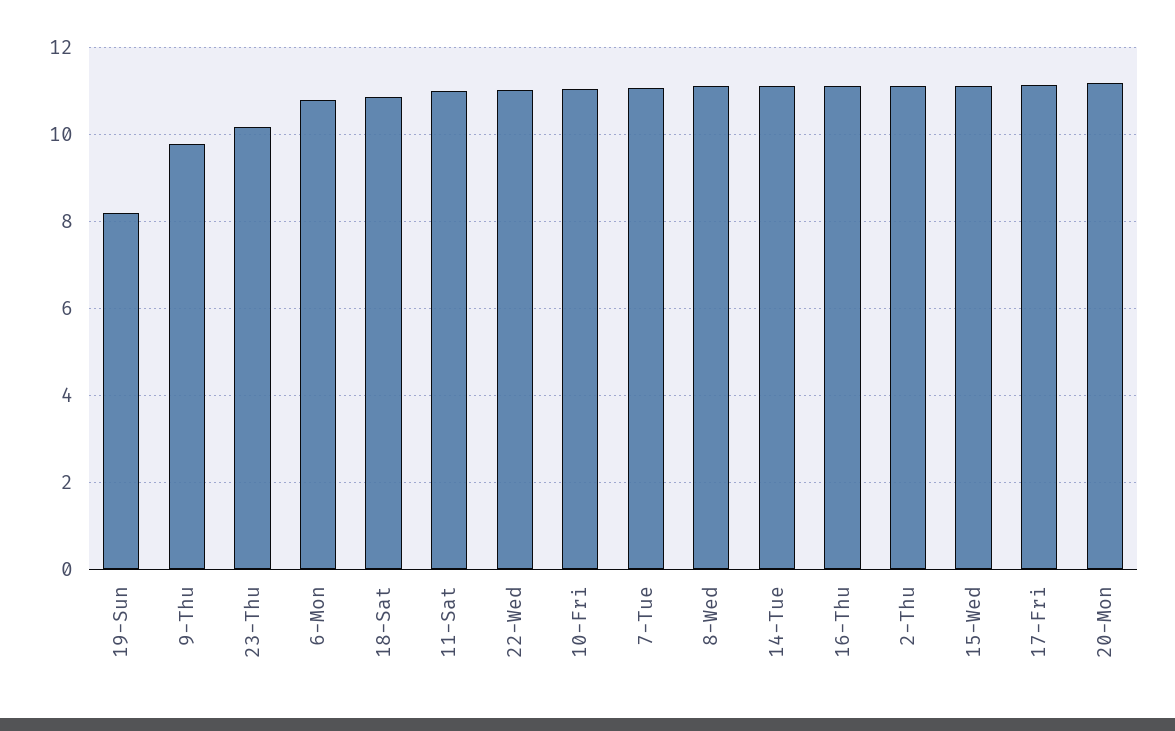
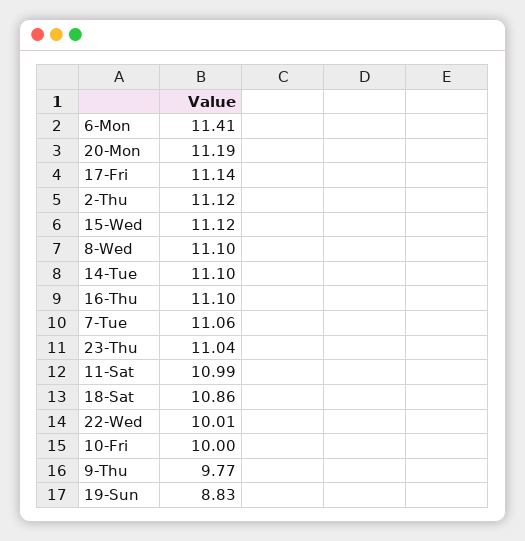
  {
-   "19-Sun": 8.2,
+   "19-Sun": 8.83,
    "9-Thu": 9.77,
-   "23-Thu": 10.2,
+   "23-Thu": 11.04,
-   "6-Mon": 10.8,
+   "6-Mon": 11.41,
    "18-Sat": 10.86,
    "11-Sat": 10.99,
-   "22-Wed": 11,
+   "22-Wed": 10.01,
-   "10-Fri": 11,
+   "10-Fri": 10,
    "7-Tue": 11.06,
    "8-Wed": 11.1,
    "14-Tue": 11.1,
    "16-Thu": 11.1,
    "2-Thu": 11.12,
    "15-Wed": 11.12,
    "17-Fri": 11.14,
    "20-Mon": 11.19
  }

